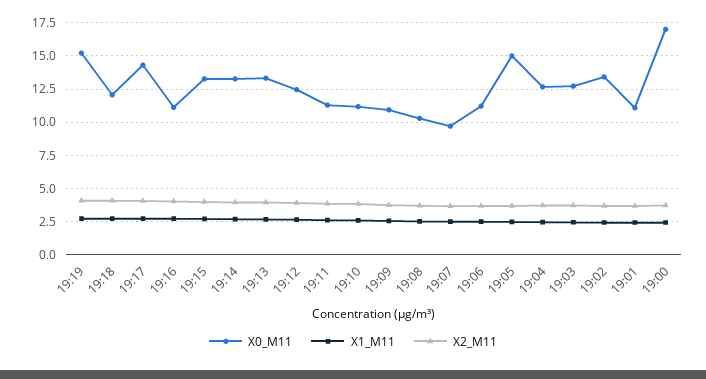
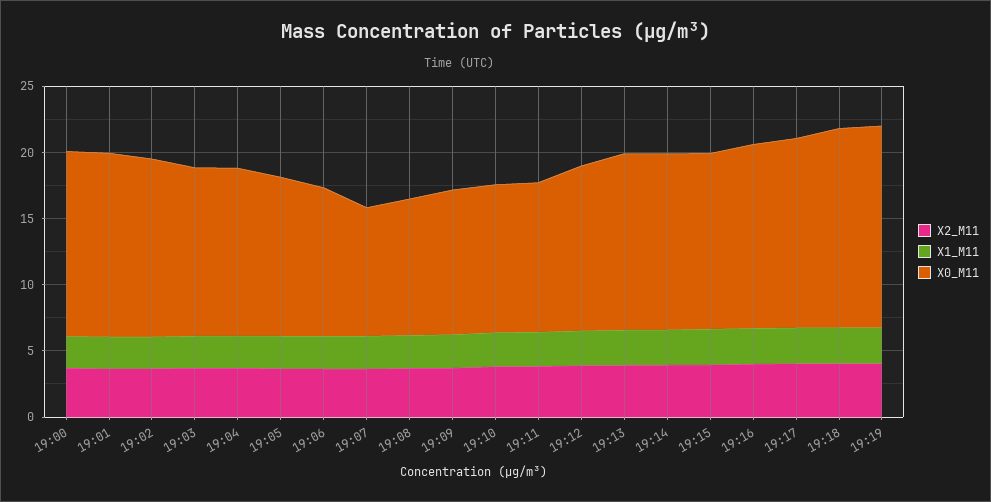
  {
    "X0_M11": {
      "19:19": 15,
-     "19:18": 12,
+     "19:18": 15,
      "19:17": 14.5,
-     "19:16": 11,
+     "19:16": 14,
      "19:15": 13.5,
      "19:14": 13.5,
      "19:13": 13.5,
      "19:12": 12.5,
      "19:11": 11.5,
      "19:10": 11,
      "19:09": 11,
      "19:08": 10.5,
      "19:07": 9.5,
      "19:06": 11,
-     "19:05": 15,
+     "19:05": 12,
      "19:04": 12.5,
      "19:03": 12.5,
      "19:02": 13.5,
-     "19:01": 11,
+     "19:01": 14,
-     "19:00": 17
+     "19:00": 14
    },
    "X1_M11": {
      "19:19": 2.5,
      "19:18": 2.5,
      "19:17": 2.5,
      "19:16": 2.5,
      "19:15": 2.5,
      "19:14": 2.5,
      "19:13": 2.5,
      "19:12": 2.5,
      "19:11": 2.5,
      "19:10": 2.5,
      "19:09": 2.5,
      "19:08": 2.5,
      "19:07": 2.5,
      "19:06": 2.5,
      "19:05": 2.5,
      "19:04": 2.5,
      "19:03": 2.5,
      "19:02": 2.5,
      "19:01": 2.5,
      "19:00": 2.5
    },
    "X2_M11": {
      "19:19": 4,
      "19:18": 4,
      "19:17": 4,
      "19:16": 4,
      "19:15": 4,
      "19:14": 4,
      "19:13": 4,
      "19:12": 4,
      "19:11": 4,
      "19:10": 4,
      "19:09": 3.5,
      "19:08": 3.5,
      "19:07": 3.5,
      "19:06": 3.5,
      "19:05": 3.5,
      "19:04": 3.5,
      "19:03": 3.5,
      "19:02": 3.5,
      "19:01": 3.5,
      "19:00": 3.5
    }
  }

